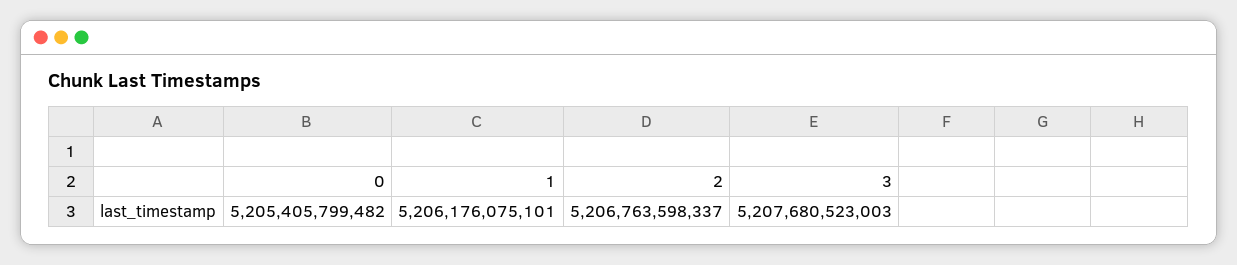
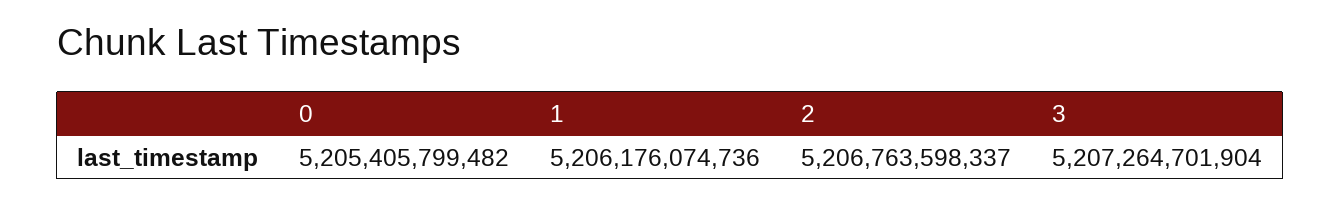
  {
    "0": 5205405799482,
-   "1": 5206176075101,
+   "1": 5206176074736,
    "2": 5206763598337,
-   "3": 5207680523003
+   "3": 5207264701904
  }

